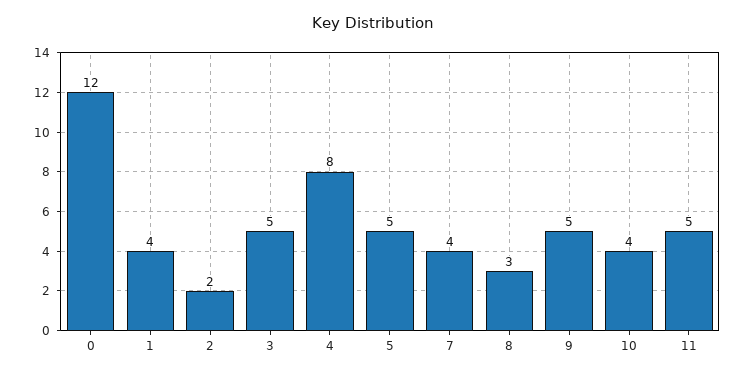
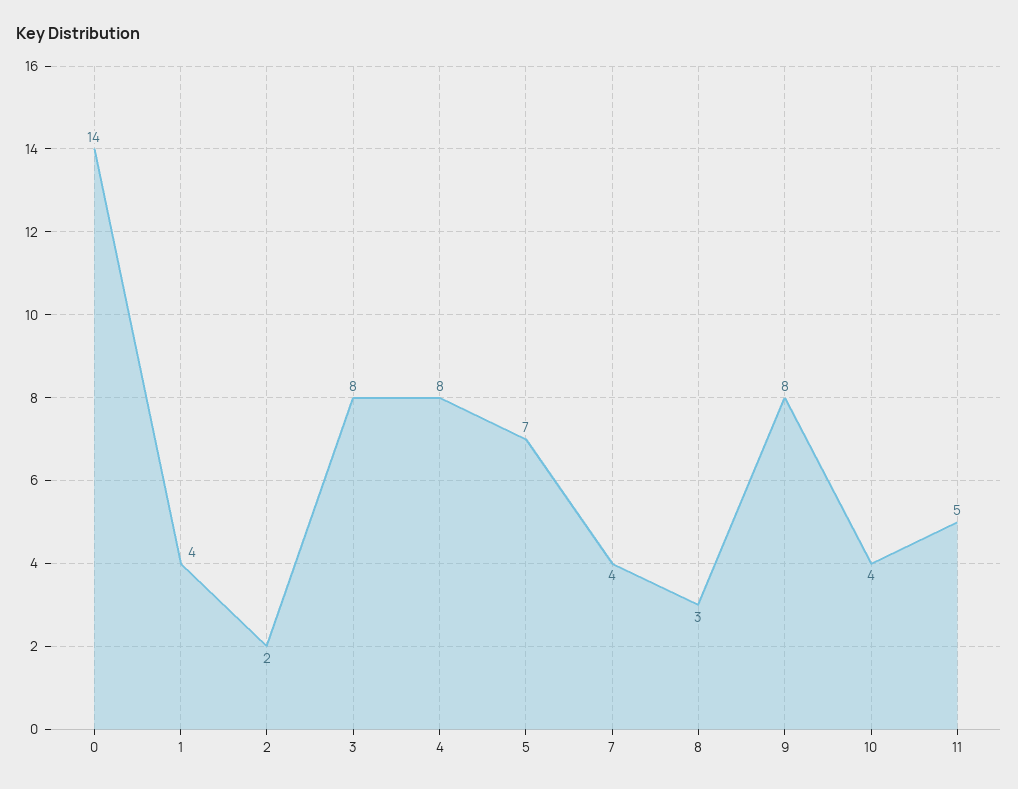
  {
-   "0": 12,
+   "0": 14,
    "1": 4,
    "2": 2,
-   "3": 5,
+   "3": 8,
    "4": 8,
-   "5": 5,
+   "5": 7,
    "7": 4,
    "8": 3,
-   "9": 5,
+   "9": 8,
    "10": 4,
    "11": 5
  }

